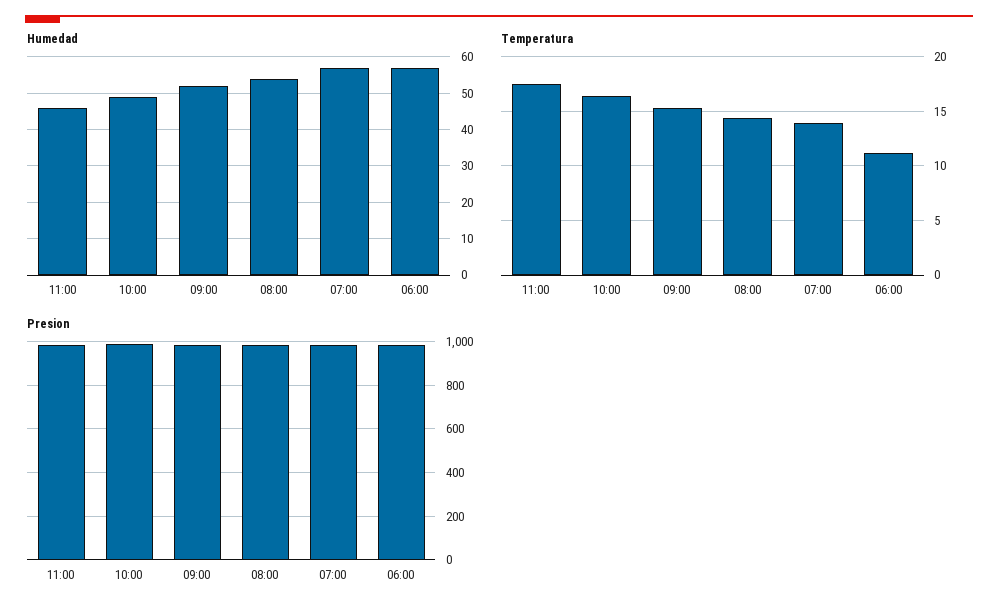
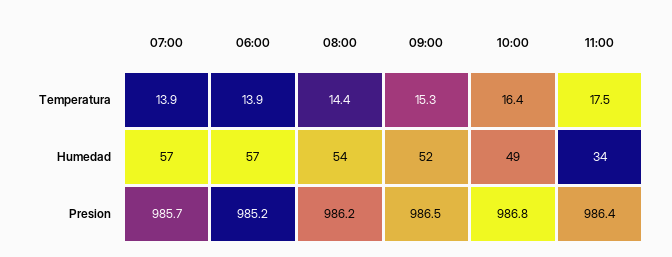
  {
    "Humedad": {
-     "11:00": 45,
+     "11:00": 34,
      "10:00": 49,
      "09:00": 52,
      "08:00": 54,
      "07:00": 57,
      "06:00": 57
    },
    "Temperatura": {
      "11:00": 17.5,
      "10:00": 16.4,
      "09:00": 15.3,
      "08:00": 14.4,
      "07:00": 13.9,
-     "06:00": 11
+     "06:00": 13.9
    },
    "Presion": {
      "11:00": 986.4,
      "10:00": 986.8,
      "09:00": 986.5,
      "08:00": 986.2,
      "07:00": 985.7,
      "06:00": 985.2
    }
  }

